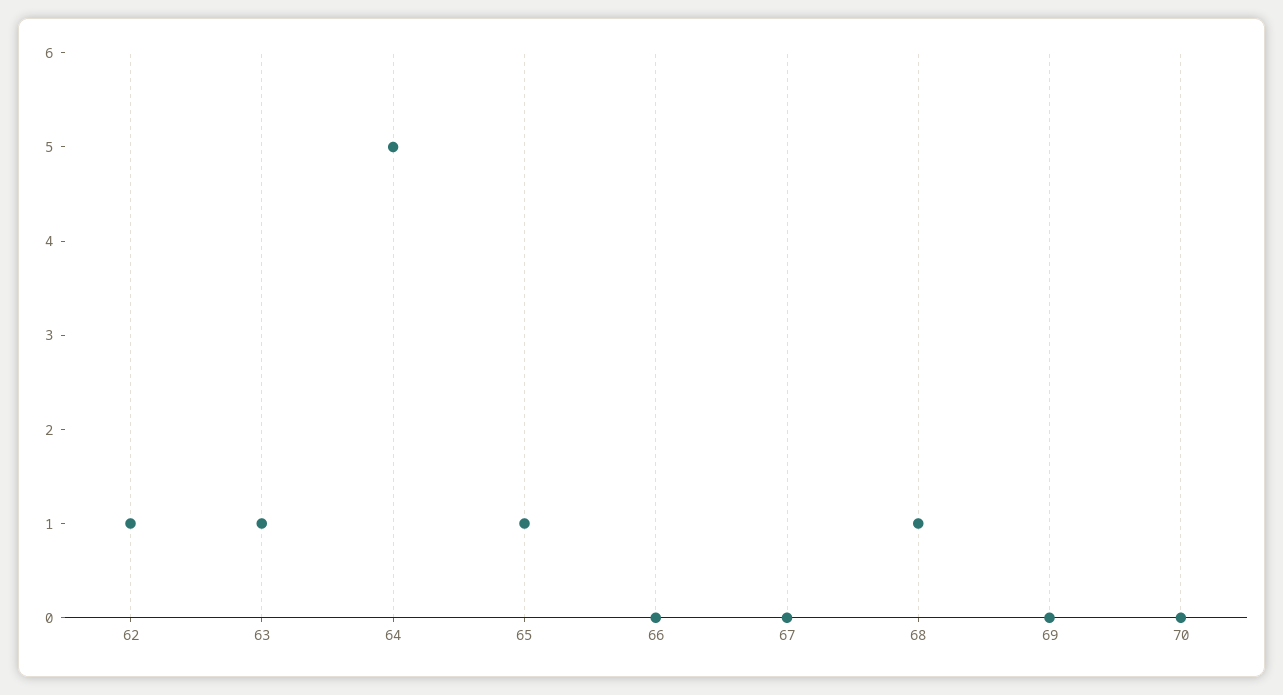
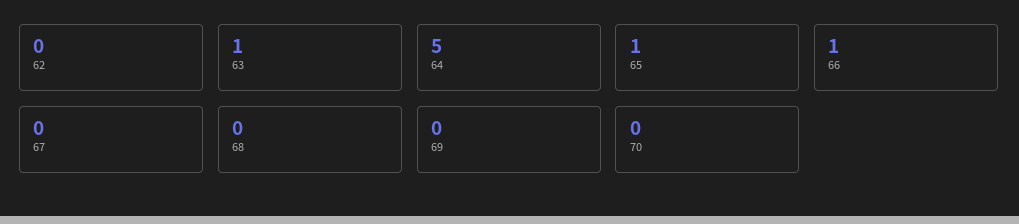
  {
-   "62": 1,
+   "62": 0,
    "63": 1,
    "64": 5,
    "65": 1,
-   "66": 0,
+   "66": 1,
    "67": 0,
-   "68": 1,
+   "68": 0,
    "69": 0,
    "70": 0
  }

